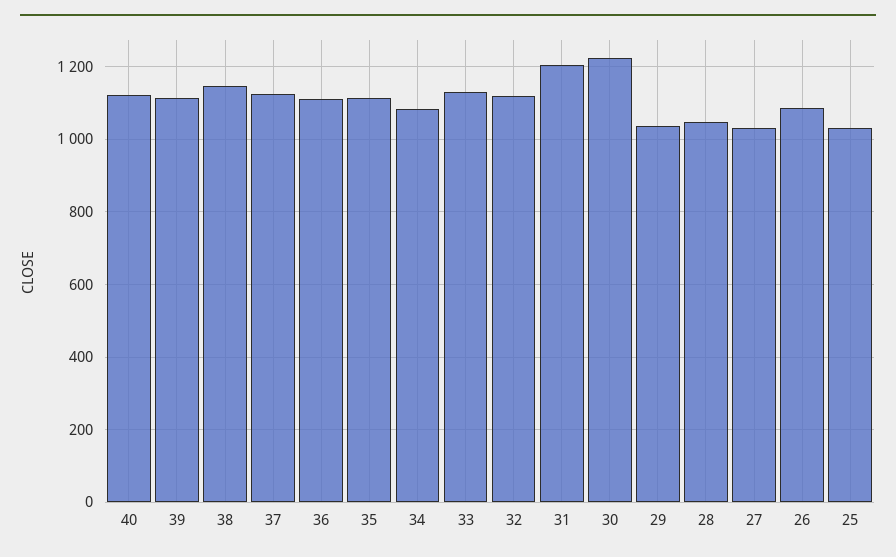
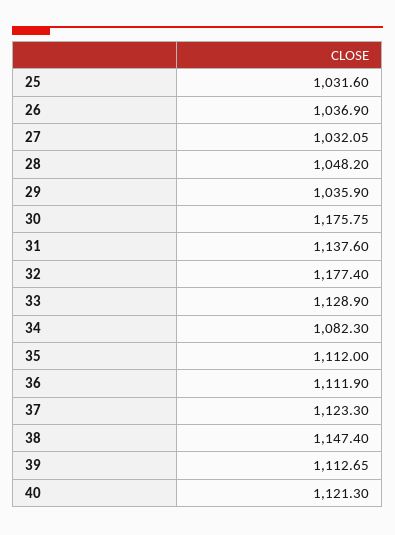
  {
    "40": 1121.3,
    "39": 1112.65,
    "38": 1147.4,
    "37": 1123.3,
    "36": 1111.9,
    "35": 1112,
    "34": 1082.3,
    "33": 1128.9,
-   "32": 1120,
+   "32": 1177.4,
-   "31": 1200,
+   "31": 1137.6,
-   "30": 1220,
+   "30": 1175.75,
    "29": 1035.9,
    "28": 1048.2,
    "27": 1032.05,
-   "26": 1080,
+   "26": 1036.9,
    "25": 1031.6
  }

